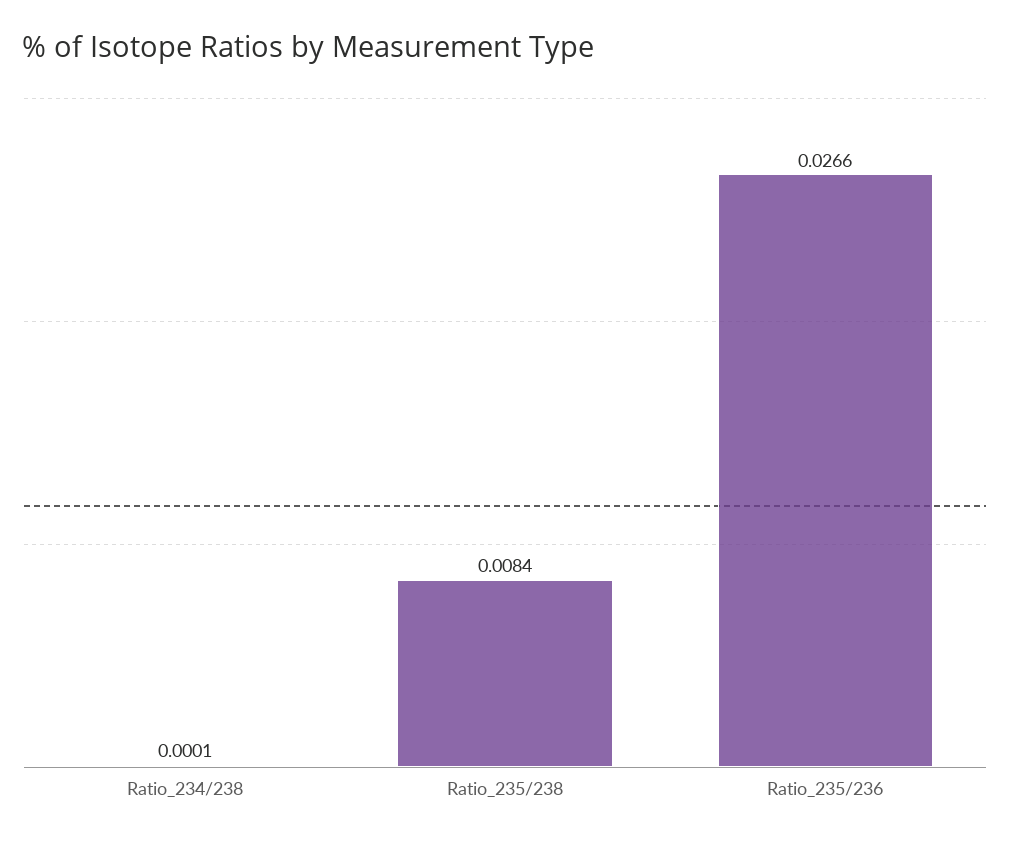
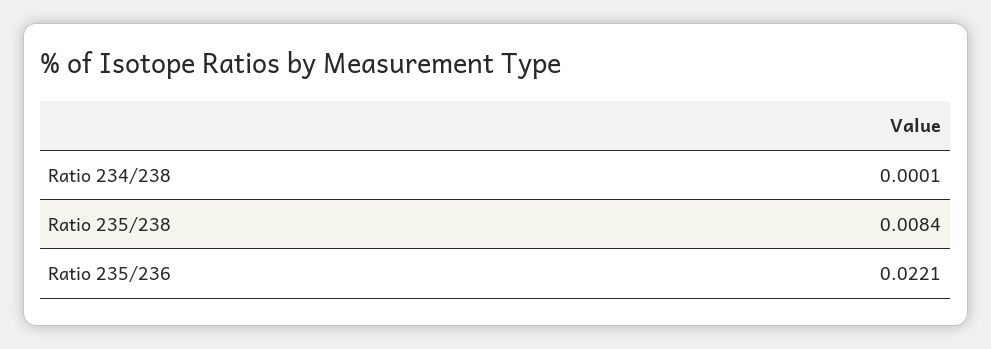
  {
    "Ratio_234/238": 0.0001,
    "Ratio_235/238": 0.0084,
-   "Ratio_235/236": 0.0266
+   "Ratio_235/236": 0.0221
  }

